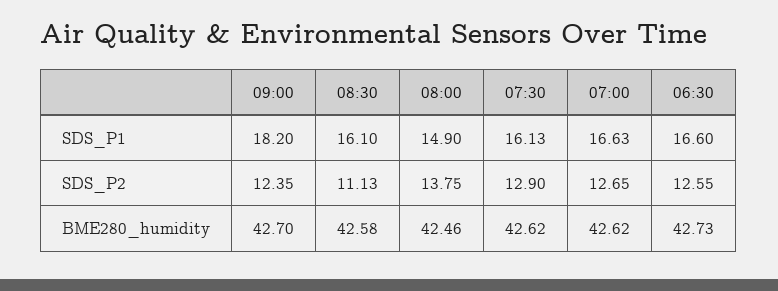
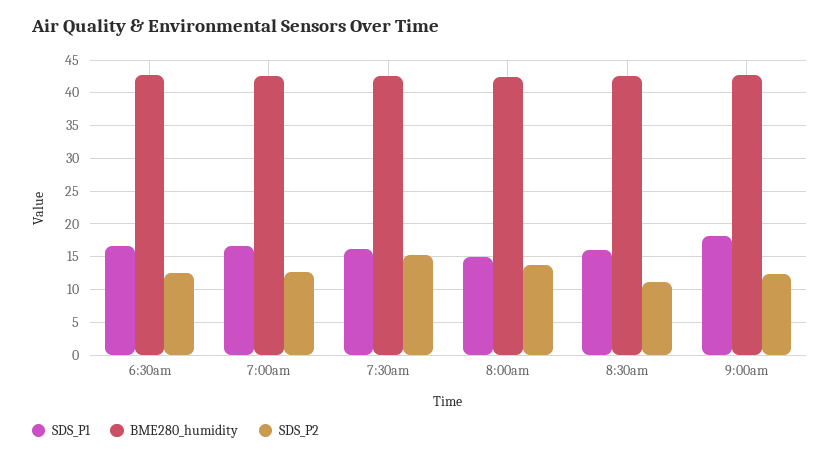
  {
    "SDS_P1": {
      "09:00": 18.2,
      "08:30": 16.1,
      "08:00": 14.9,
      "07:30": 16.13,
      "07:00": 16.63,
      "06:30": 16.6
    },
    "SDS_P2": {
      "09:00": 12.35,
      "08:30": 11.13,
      "08:00": 13.75,
-     "07:30": 12.9,
+     "07:30": 15,
      "07:00": 12.65,
      "06:30": 12.55
    },
    "BME280_humidity": {
      "09:00": 42.7,
      "08:30": 42.58,
      "08:00": 42.46,
      "07:30": 42.62,
      "07:00": 42.62,
      "06:30": 42.73
    }
  }

